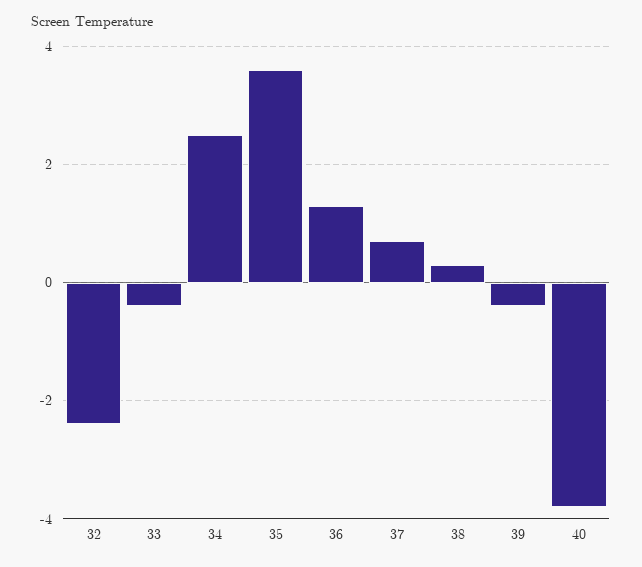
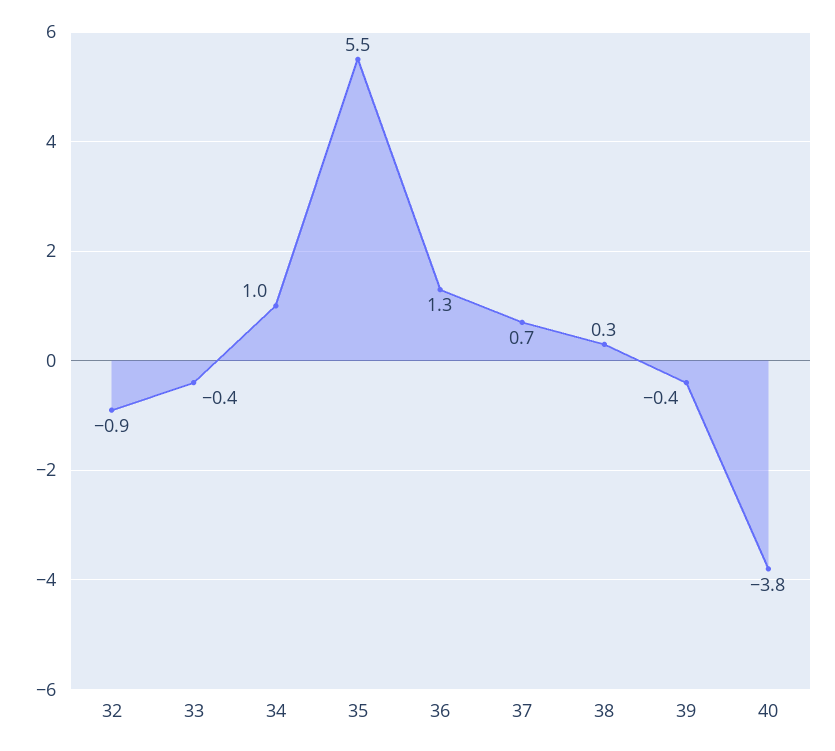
  {
-   "32": -2.5,
+   "32": -0.9,
    "33": -0.4,
-   "34": 2.5,
+   "34": 1,
-   "35": 3.5,
+   "35": 5.5,
    "36": 1.3,
    "37": 0.7,
    "38": 0.3,
    "39": -0.4,
    "40": -3.8
  }

